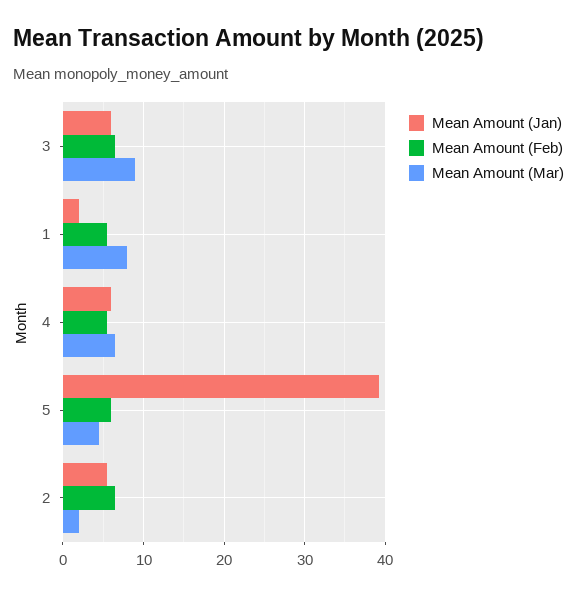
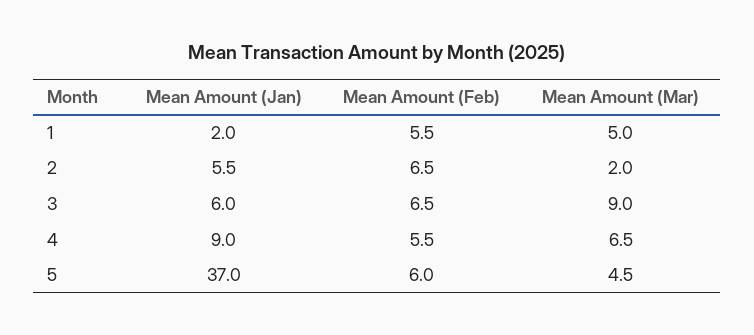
  {
    "Mean Amount (Jan)": {
      "3": 6,
      "1": 2,
-     "4": 6,
+     "4": 9,
-     "5": 39,
+     "5": 37,
      "2": 5.5
    },
    "Mean Amount (Feb)": {
      "3": 6.5,
      "1": 5.5,
      "4": 5.5,
      "5": 6,
      "2": 6.5
    },
    "Mean Amount (Mar)": {
      "3": 9,
-     "1": 8,
+     "1": 5,
      "4": 6.5,
      "5": 4.5,
      "2": 2
    }
  }

